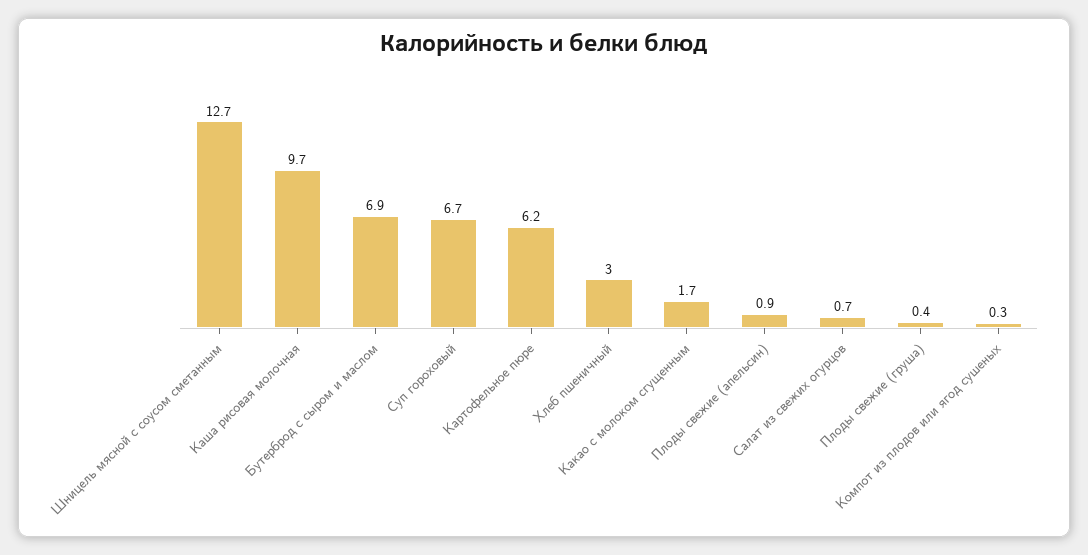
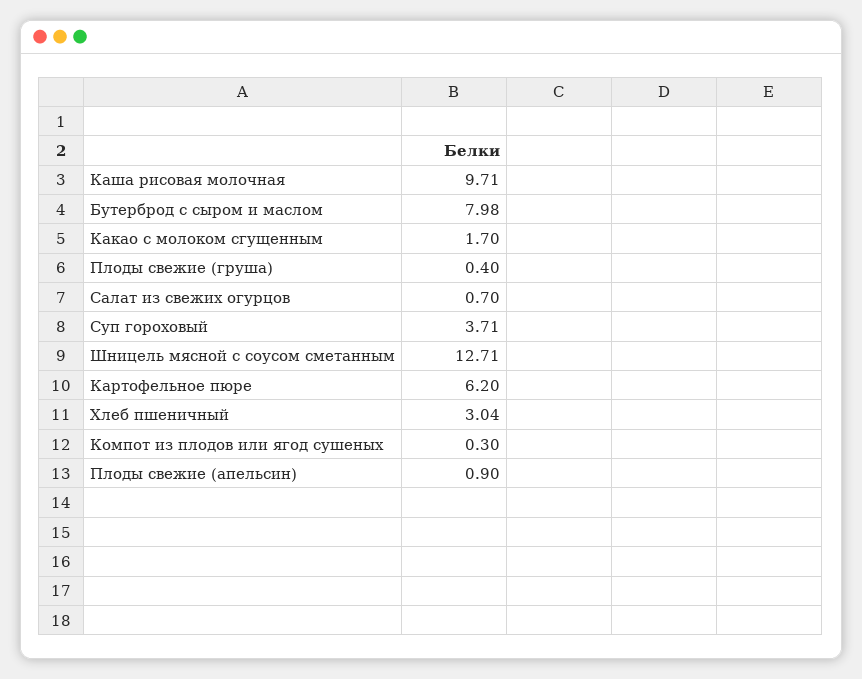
  {
    "Шницель мясной с соусом сметанным": 12.71,
    "Каша рисовая молочная": 9.71,
-   "Бутерброд с сыром и маслом": 6.9,
+   "Бутерброд с сыром и маслом": 7.98,
-   "Суп гороховый": 6.7,
+   "Суп гороховый": 3.71,
    "Картофельное пюре": 6.2,
    "Хлеб пшеничный": 3.04,
    "Какао с молоком сгущенным": 1.7,
    "Плоды свежие (апельсин)": 0.9,
    "Салат из свежих огурцов": 0.7,
    "Плоды свежие (груша)": 0.4,
    "Компот из плодов или ягод сушеных": 0.3
  }

